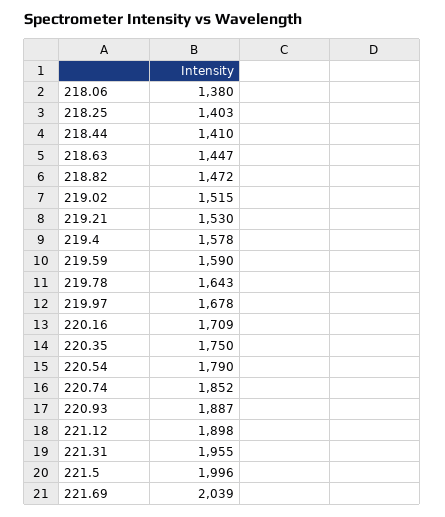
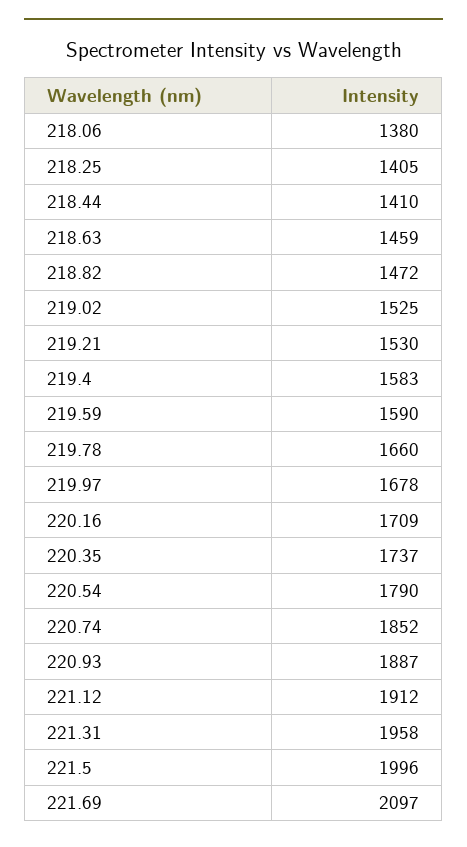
  {
    "218.06": 1380,
-   "218.25": 1403,
+   "218.25": 1405,
    "218.44": 1410,
-   "218.63": 1447,
+   "218.63": 1459,
    "218.82": 1472,
-   "219.02": 1515,
+   "219.02": 1525,
    "219.21": 1530,
-   "219.4": 1578,
+   "219.4": 1583,
    "219.59": 1590,
-   "219.78": 1643,
+   "219.78": 1660,
    "219.97": 1678,
    "220.16": 1709,
-   "220.35": 1750,
+   "220.35": 1737,
    "220.54": 1790,
    "220.74": 1852,
    "220.93": 1887,
-   "221.12": 1898,
+   "221.12": 1912,
-   "221.31": 1955,
+   "221.31": 1958,
    "221.5": 1996,
-   "221.69": 2039
+   "221.69": 2097
  }

